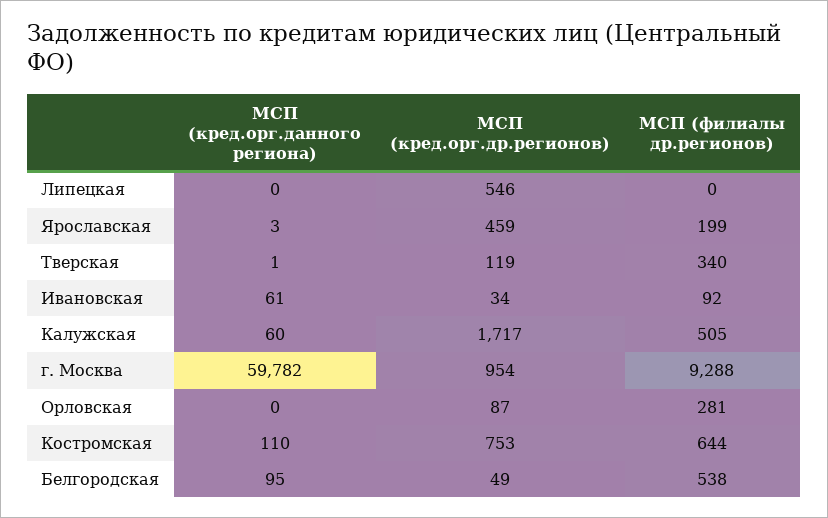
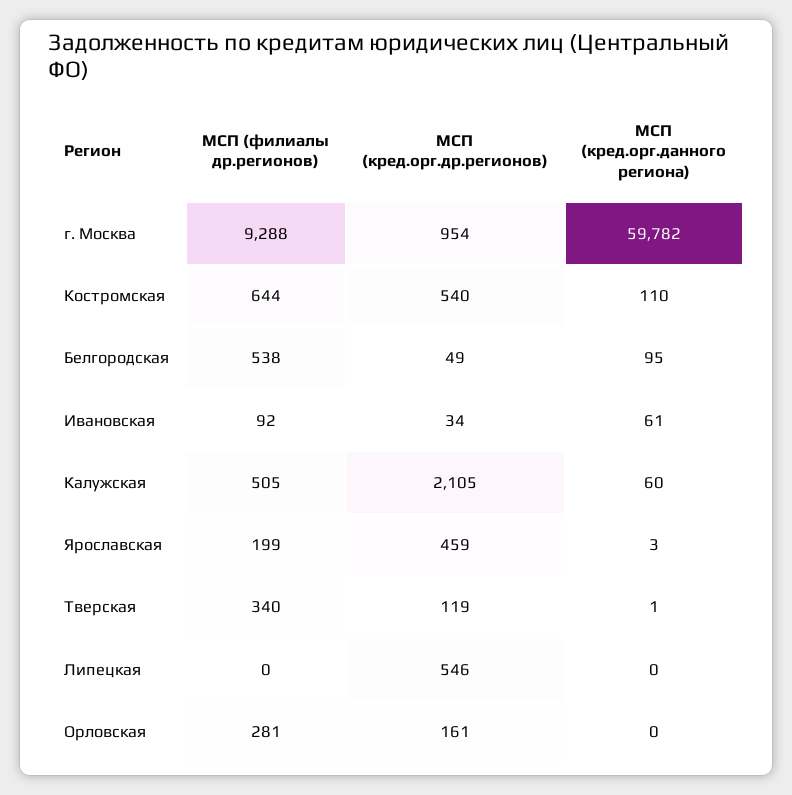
  {
    "МСП (кред.орг.данного региона)": {
      "Липецкая": 0,
      "Ярославская": 3,
      "Тверская": 1,
      "Ивановская": 61,
      "Калужская": 60,
      "г. Москва": 59782,
      "Орловская": 0,
      "Костромская": 110,
      "Белгородская": 95
    },
    "МСП (кред.орг.др.регионов)": {
      "Липецкая": 546,
      "Ярославская": 459,
      "Тверская": 119,
      "Ивановская": 34,
-     "Калужская": 1717,
+     "Калужская": 2105,
      "г. Москва": 954,
-     "Орловская": 87,
+     "Орловская": 161,
-     "Костромская": 753,
+     "Костромская": 540,
      "Белгородская": 49
    },
    "МСП (филиалы др.регионов)": {
      "Липецкая": 0,
      "Ярославская": 199,
      "Тверская": 340,
      "Ивановская": 92,
      "Калужская": 505,
      "г. Москва": 9288,
      "Орловская": 281,
      "Костромская": 644,
      "Белгородская": 538
    }
  }

